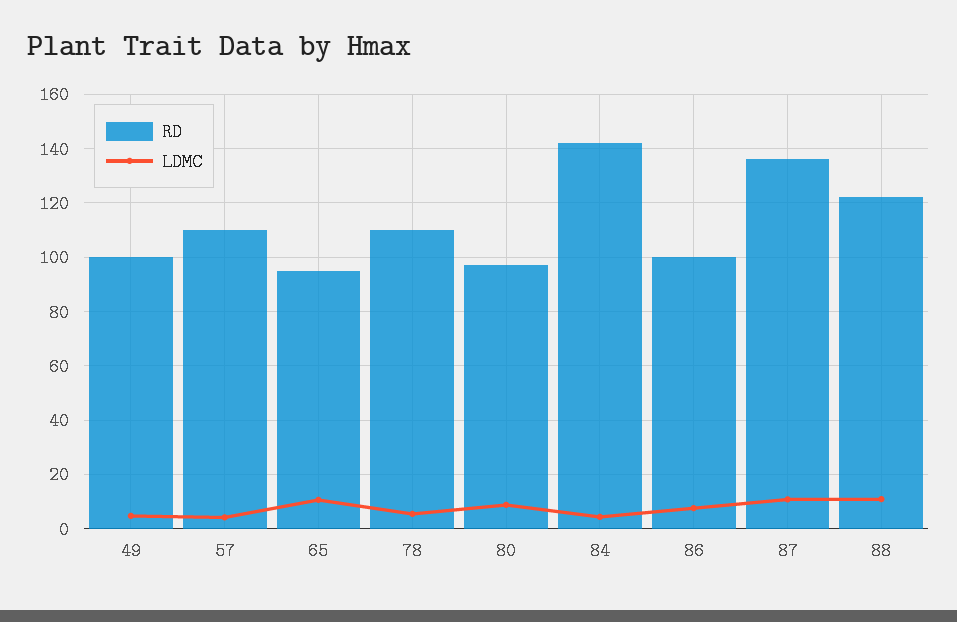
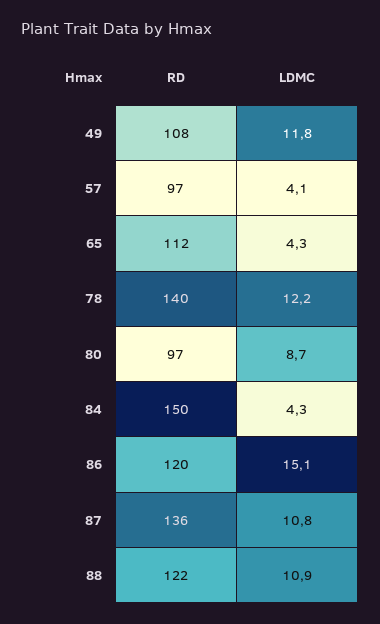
  {
    "RD": {
-     "49": 100,
+     "49": 108,
-     "57": 110,
+     "57": 97,
-     "65": 95,
+     "65": 112,
-     "78": 110,
+     "78": 140,
      "80": 97,
-     "84": 142.5,
+     "84": 150,
-     "86": 100,
+     "86": 120,
      "87": 136,
      "88": 122
    },
    "LDMC": {
-     "49": 5,
+     "49": 11.8,
      "57": 4.1,
-     "65": 10,
+     "65": 4.3,
-     "78": 5,
+     "78": 12.2,
      "80": 8.7,
      "84": 4.3,
-     "86": 7.5,
+     "86": 15.1,
      "87": 10.8,
      "88": 10.9
    }
  }

